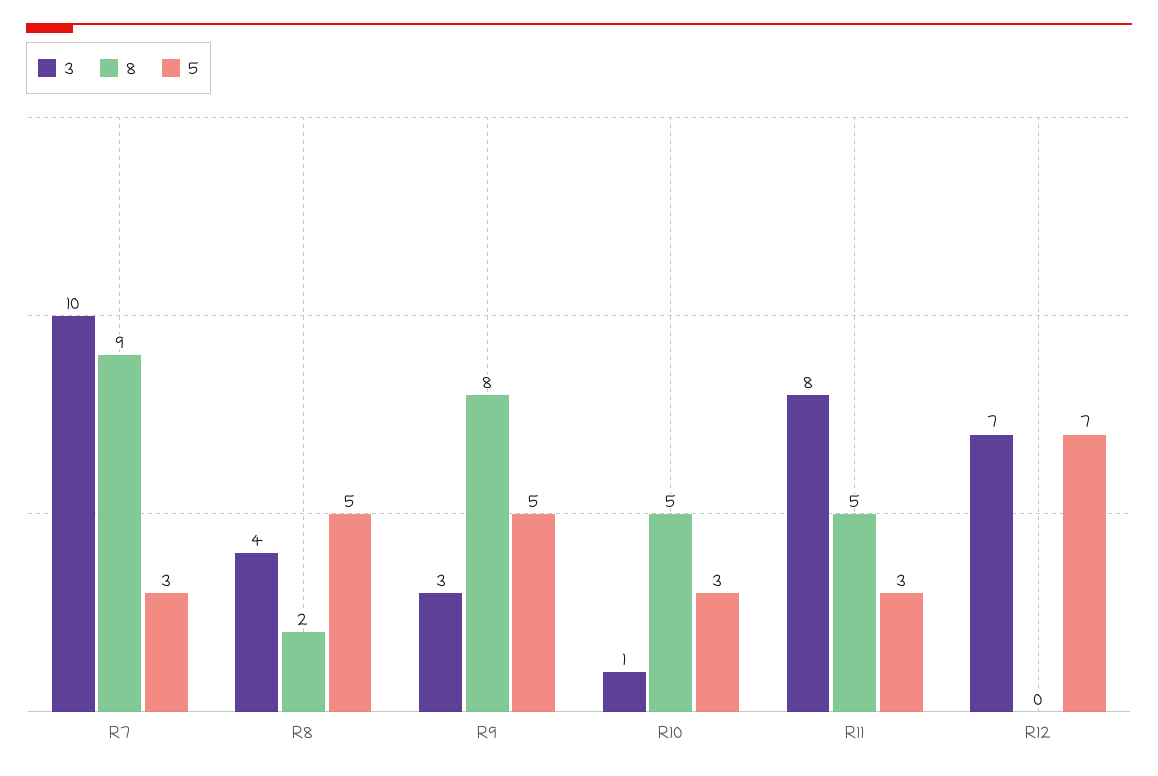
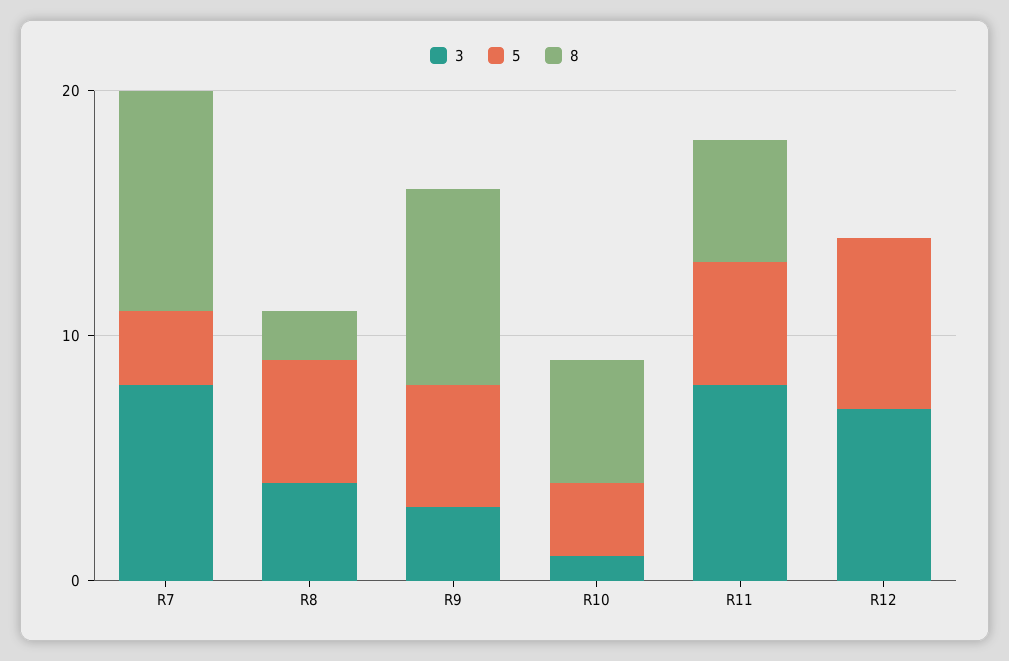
  {
    "3": {
-     "R7": 10,
+     "R7": 8,
      "R8": 4,
      "R9": 3,
      "R10": 1,
      "R11": 8,
      "R12": 7
    },
    "8": {
      "R7": 9,
      "R8": 2,
      "R9": 8,
      "R10": 5,
      "R11": 5,
      "R12": 0
    },
    "5": {
      "R7": 3,
      "R8": 5,
      "R9": 5,
      "R10": 3,
-     "R11": 3,
+     "R11": 5,
      "R12": 7
    }
  }

